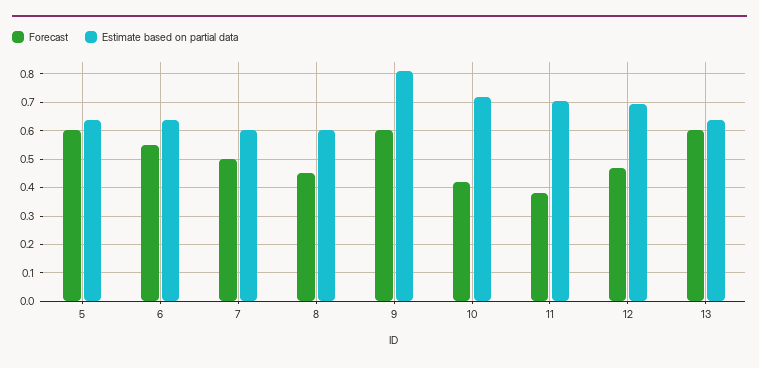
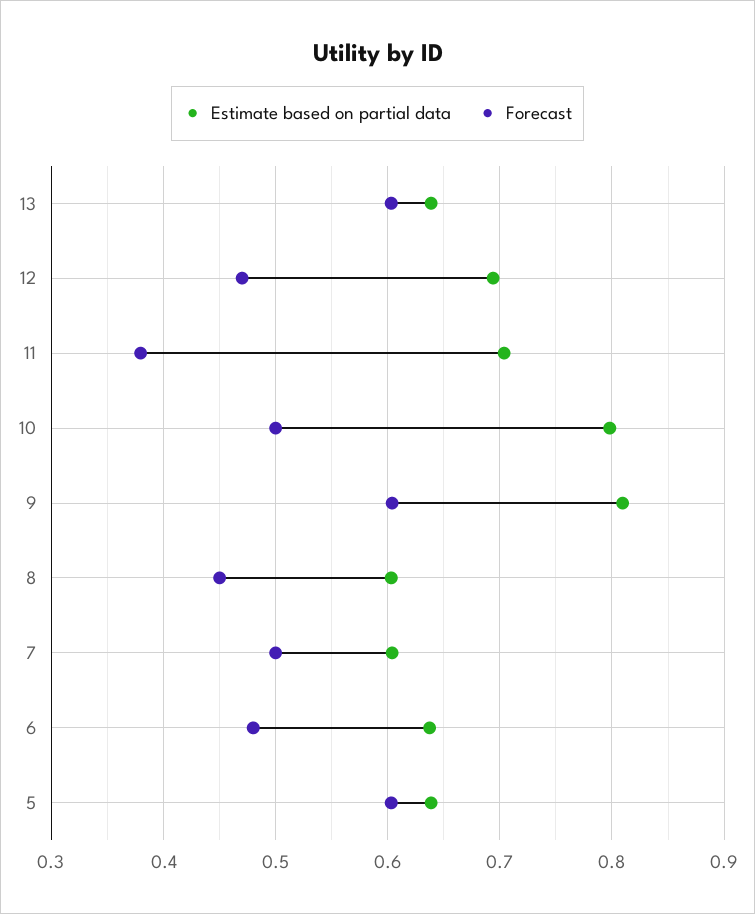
  {
    "Forecast": {
      "5": 0.6,
-     "6": 0.55,
+     "6": 0.48,
      "7": 0.5,
      "8": 0.45,
      "9": 0.6,
-     "10": 0.425,
+     "10": 0.5,
      "11": 0.38,
      "12": 0.47,
      "13": 0.6
    },
    "Estimate based on partial data": {
      "5": 0.64,
      "6": 0.64,
      "7": 0.6,
      "8": 0.6,
      "9": 0.81,
-     "10": 0.725,
+     "10": 0.8,
      "11": 0.7,
      "12": 0.69,
      "13": 0.64
    }
  }

